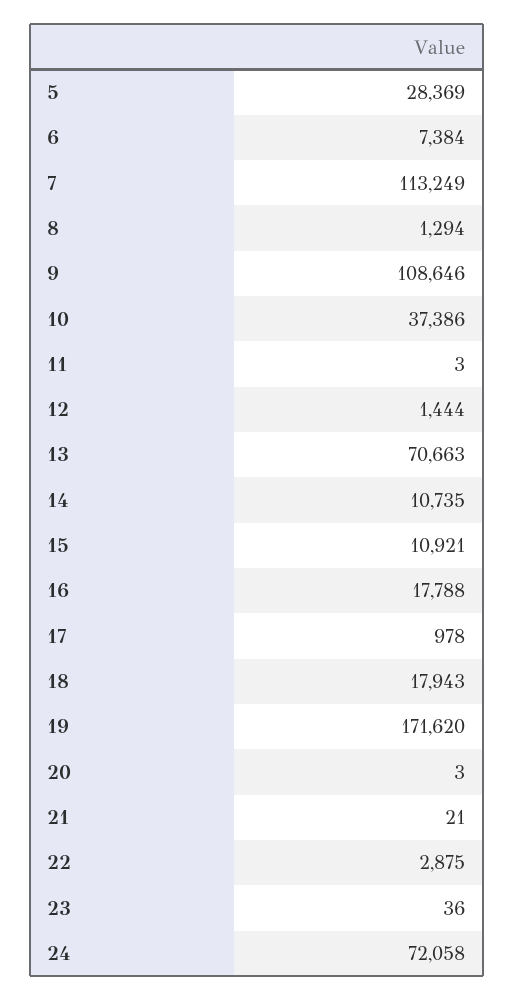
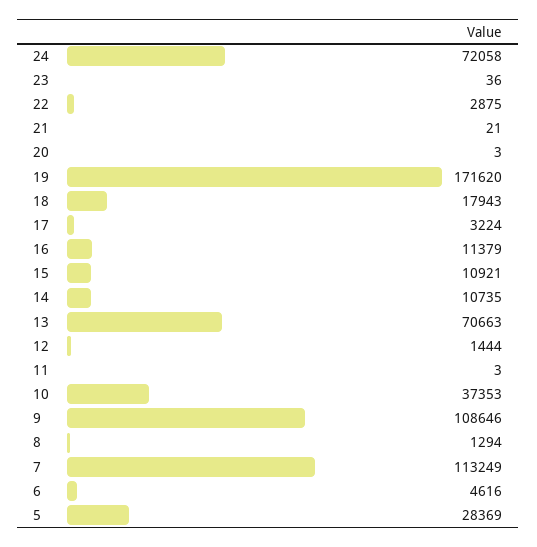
  {
    "5": 28369,
-   "6": 7384,
+   "6": 4616,
    "7": 113249,
    "8": 1294,
    "9": 108646,
-   "10": 37386,
+   "10": 37353,
    "11": 3,
    "12": 1444,
    "13": 70663,
    "14": 10735,
    "15": 10921,
-   "16": 17788,
+   "16": 11379,
-   "17": 978,
+   "17": 3224,
    "18": 17943,
    "19": 171620,
    "20": 3,
    "21": 21,
    "22": 2875,
    "23": 36,
    "24": 72058
  }

